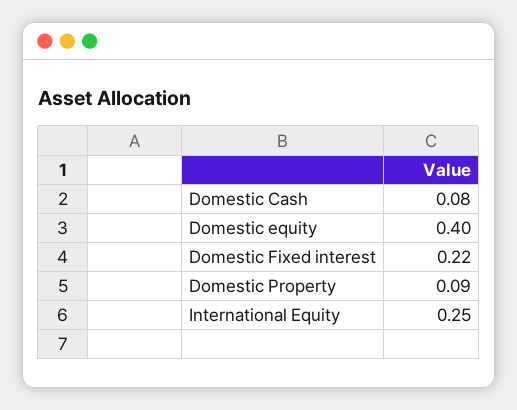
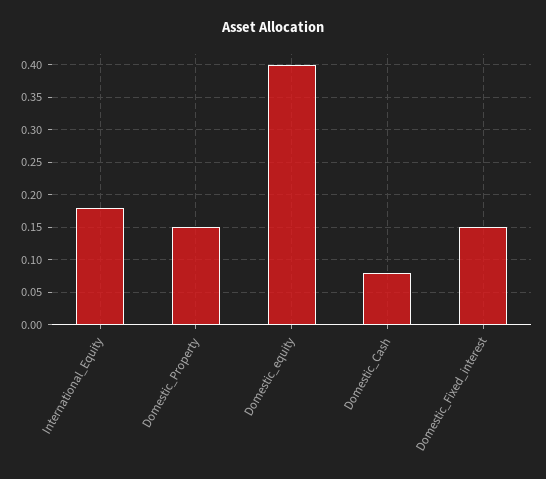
  {
    "Domestic Cash": 0.08,
    "Domestic equity": 0.4,
-   "Domestic Fixed interest": 0.22,
+   "Domestic Fixed interest": 0.15,
-   "Domestic Property": 0.09,
+   "Domestic Property": 0.15,
-   "International Equity": 0.25
+   "International Equity": 0.18
  }

